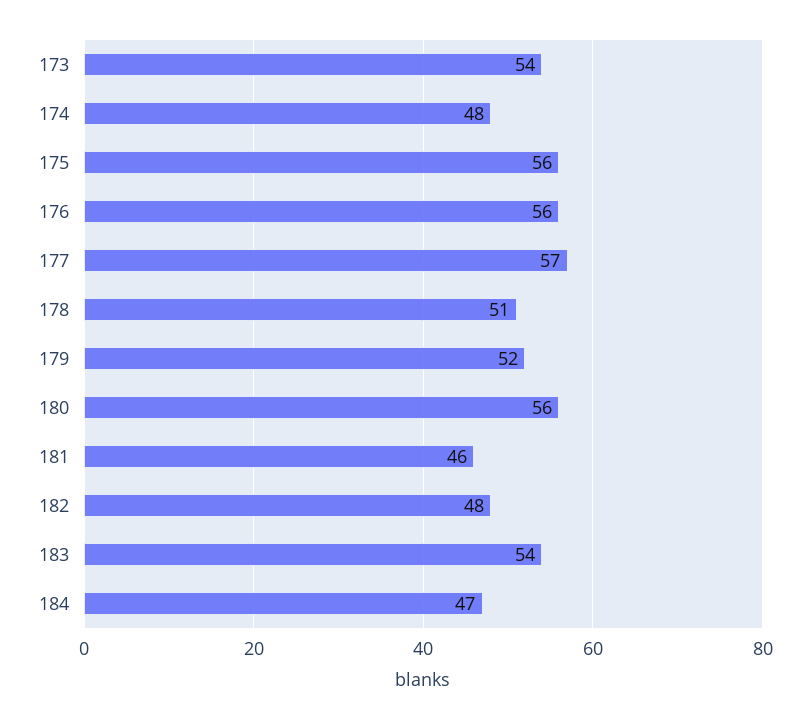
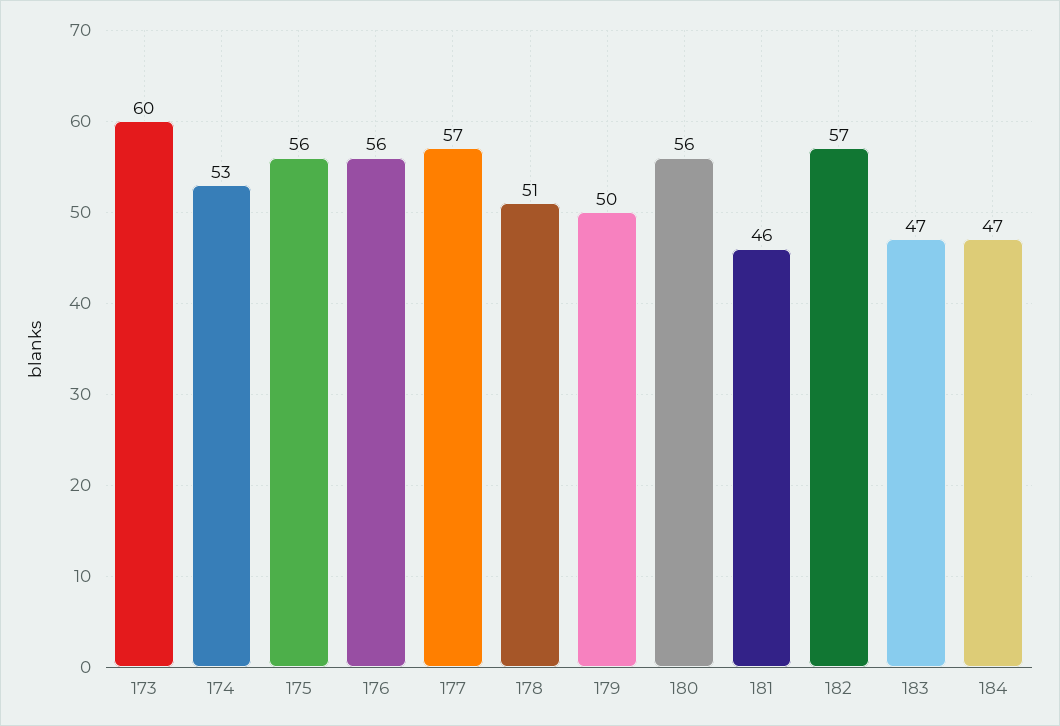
  {
-   "173": 54,
+   "173": 60,
-   "174": 48,
+   "174": 53,
    "175": 56,
    "176": 56,
    "177": 57,
    "178": 51,
-   "179": 52,
+   "179": 50,
    "180": 56,
    "181": 46,
-   "182": 48,
+   "182": 57,
-   "183": 54,
+   "183": 47,
    "184": 47
  }

